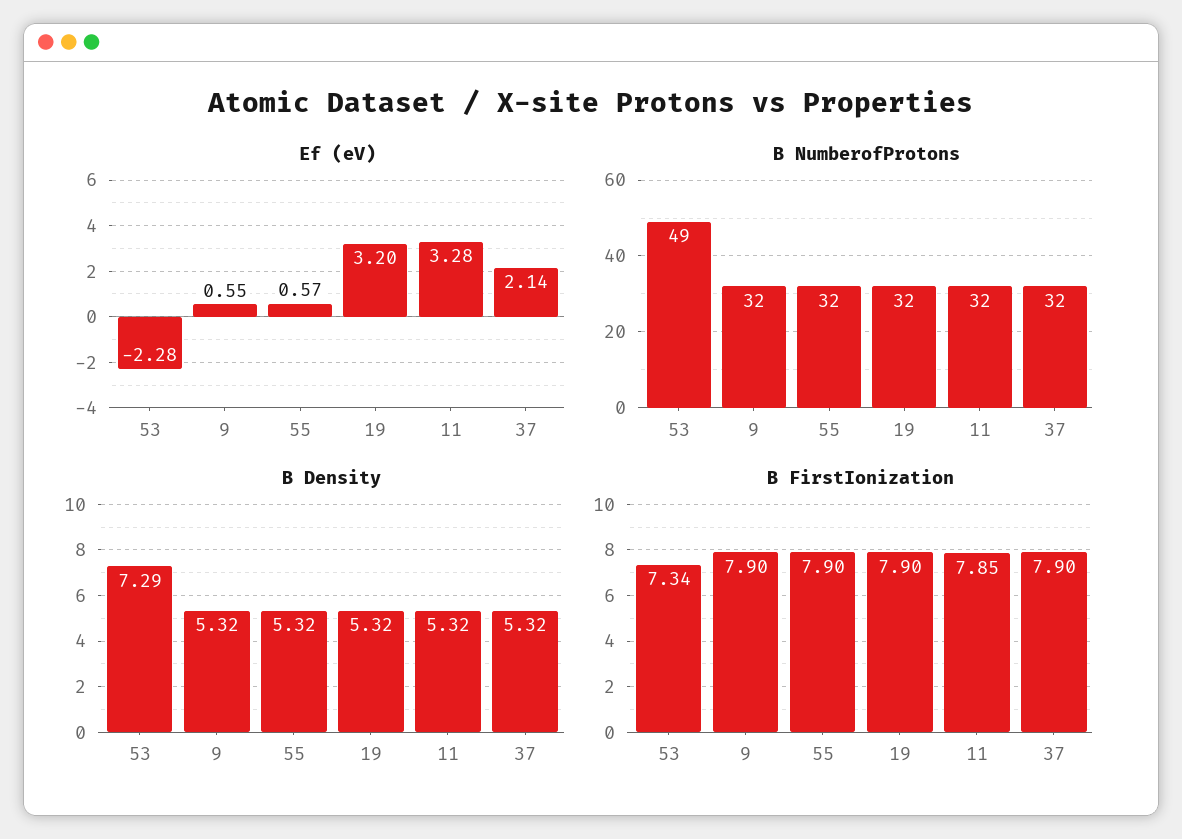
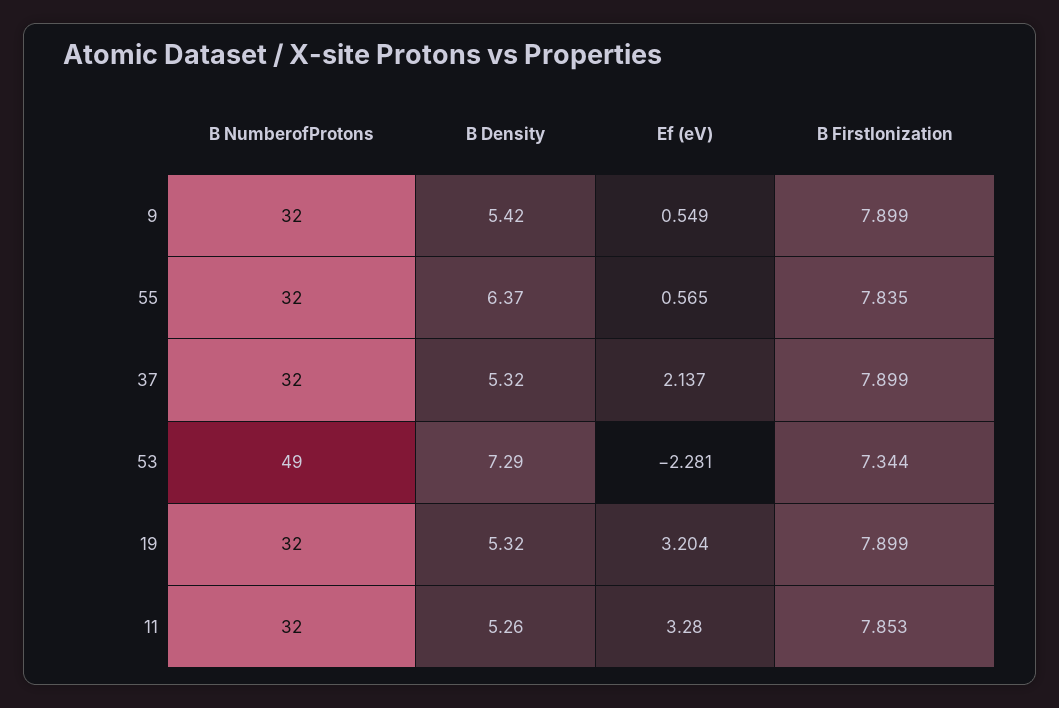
  {
    "Ef (eV)": {
      "53": -2.281,
      "9": 0.549,
      "55": 0.565,
      "19": 3.204,
      "11": 3.28,
      "37": 2.137
    },
    "B NumberofProtons": {
      "53": 49,
      "9": 32,
      "55": 32,
      "19": 32,
      "11": 32,
      "37": 32
    },
    "B Density": {
      "53": 7.29,
-     "9": 5.32,
+     "9": 5.42,
-     "55": 5.32,
+     "55": 6.37,
      "19": 5.32,
-     "11": 5.32,
+     "11": 5.26,
      "37": 5.32
    },
    "B FirstIonization": {
      "53": 7.344,
      "9": 7.899,
-     "55": 7.9,
+     "55": 7.835,
      "19": 7.899,
      "11": 7.853,
      "37": 7.899
    }
  }

